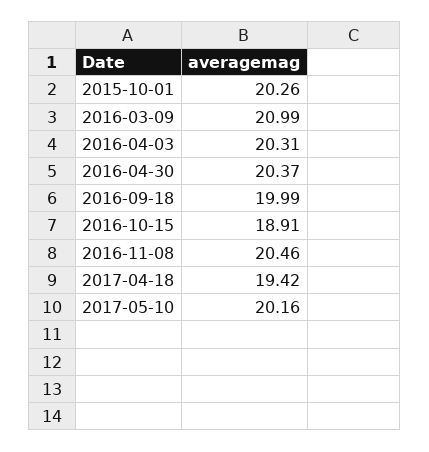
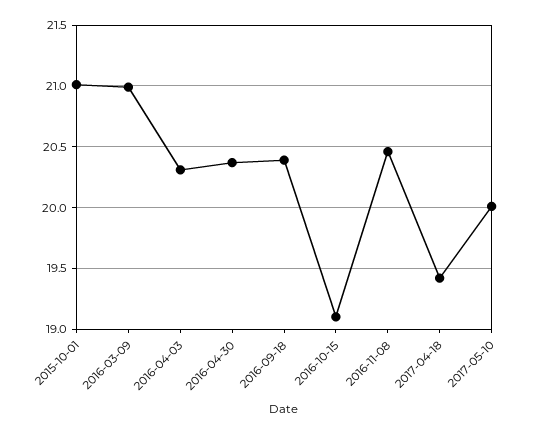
  {
-   "2015-10-01": 20.26,
+   "2015-10-01": 21,
    "2016-03-09": 20.99,
    "2016-04-03": 20.31,
    "2016-04-30": 20.37,
-   "2016-09-18": 19.99,
+   "2016-09-18": 20.4,
-   "2016-10-15": 18.91,
+   "2016-10-15": 19.1,
    "2016-11-08": 20.46,
    "2017-04-18": 19.42,
-   "2017-05-10": 20.16
+   "2017-05-10": 20
  }

